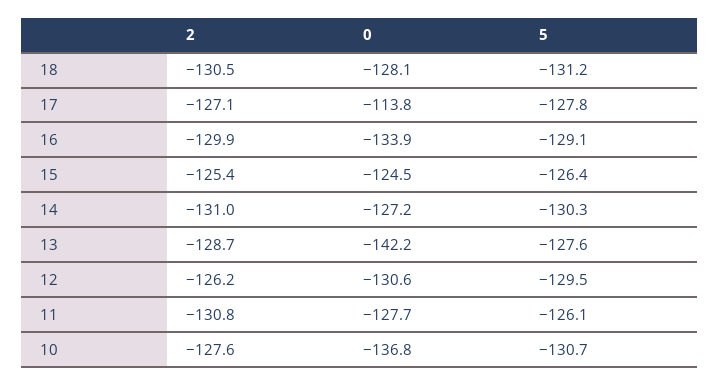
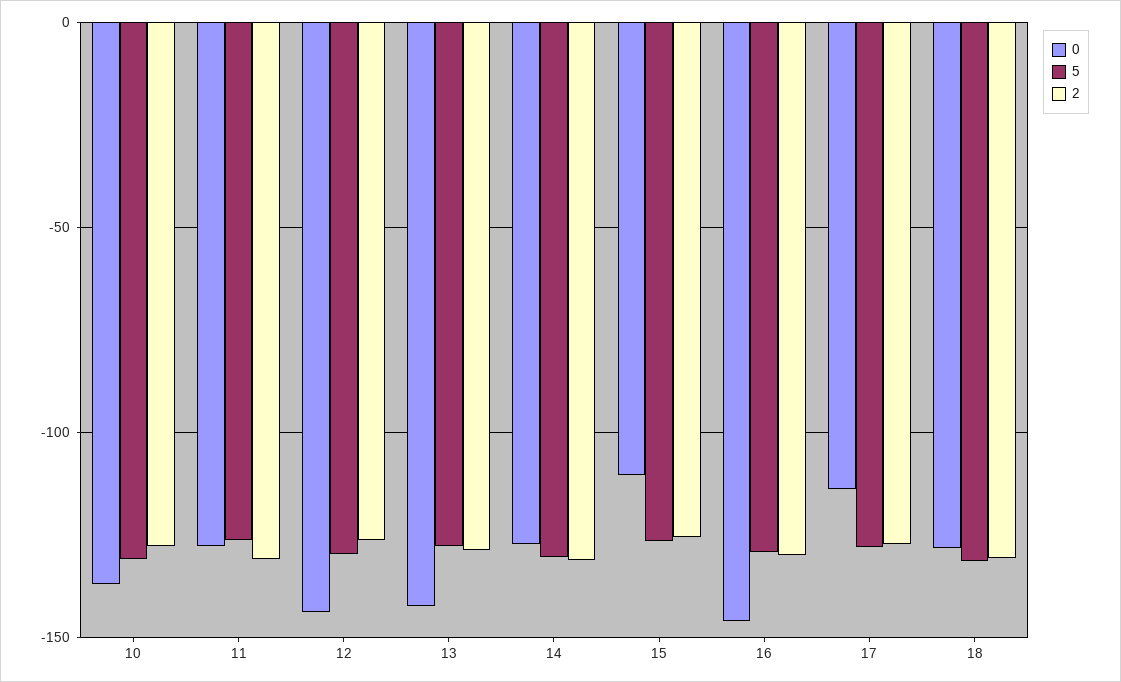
  {
    "2": {
      "18": -130.5,
      "17": -127.1,
      "16": -129.9,
      "15": -125.4,
      "14": -131,
      "13": -128.7,
      "12": -126.2,
      "11": -130.8,
      "10": -127.6
    },
    "0": {
      "18": -128.1,
      "17": -113.8,
-     "16": -133.9,
+     "16": -145,
-     "15": -124.5,
+     "15": -110,
      "14": -127.2,
      "13": -142.2,
-     "12": -130.6,
+     "12": -145,
      "11": -127.7,
      "10": -136.8
    },
    "5": {
      "18": -131.2,
      "17": -127.8,
      "16": -129.1,
      "15": -126.4,
      "14": -130.3,
      "13": -127.6,
      "12": -129.5,
      "11": -126.1,
      "10": -130.7
    }
  }

